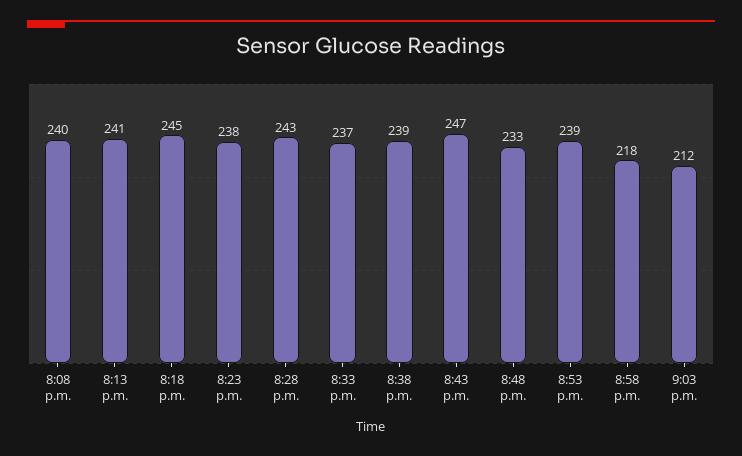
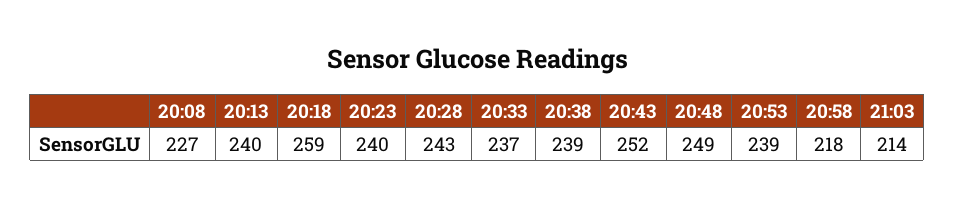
  {
-   "8:08 p.m.": 240,
+   "8:08 p.m.": 227,
-   "8:13 p.m.": 241,
+   "8:13 p.m.": 240,
-   "8:18 p.m.": 245,
+   "8:18 p.m.": 259,
-   "8:23 p.m.": 238,
+   "8:23 p.m.": 240,
    "8:28 p.m.": 243,
    "8:33 p.m.": 237,
    "8:38 p.m.": 239,
-   "8:43 p.m.": 247,
+   "8:43 p.m.": 252,
-   "8:48 p.m.": 233,
+   "8:48 p.m.": 249,
    "8:53 p.m.": 239,
    "8:58 p.m.": 218,
-   "9:03 p.m.": 212
+   "9:03 p.m.": 214
  }

